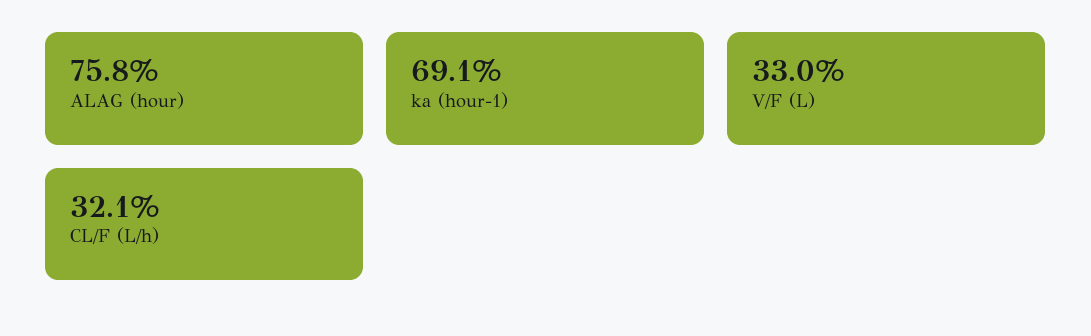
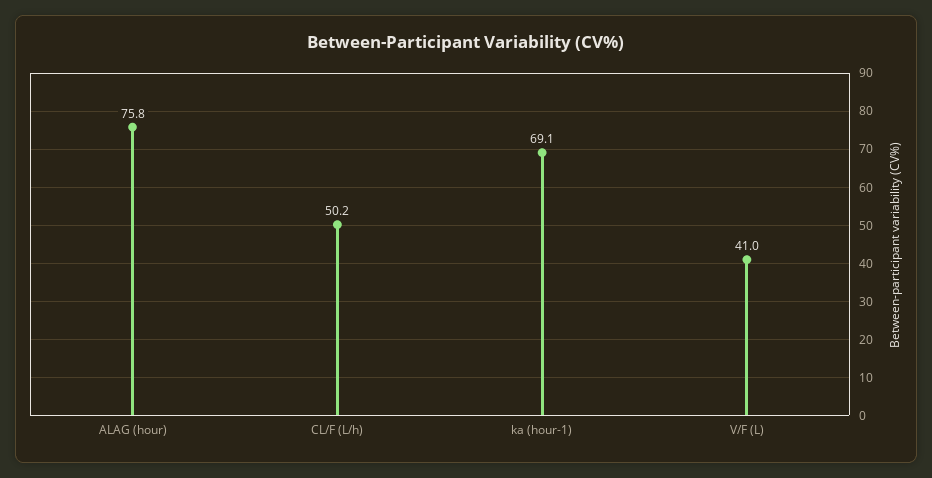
  {
    "ALAG (hour)": 75.8,
    "ka (hour-1)": 69.1,
-   "V/F (L)": 33,
+   "V/F (L)": 41,
-   "CL/F (L/h)": 32.1
+   "CL/F (L/h)": 50.2
  }

